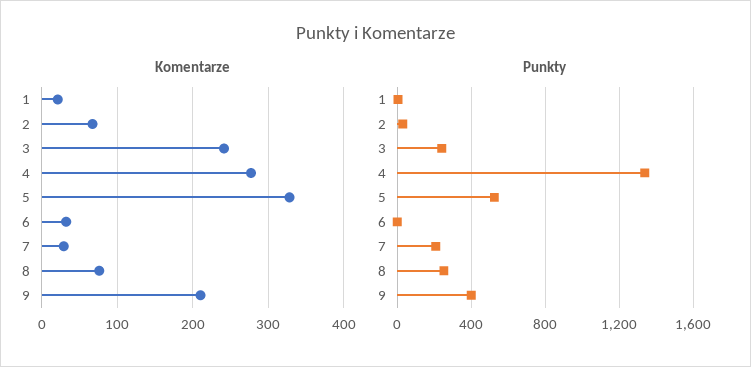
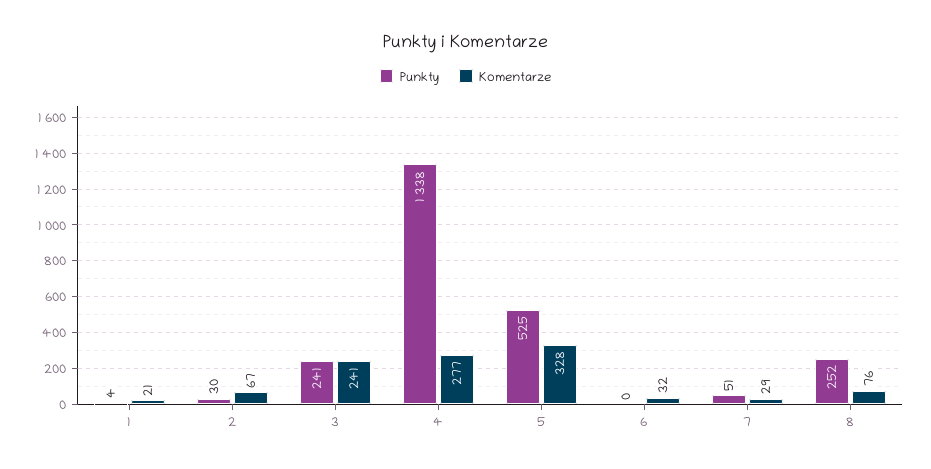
  {
    "Komentarze": {
      "1": 21,
      "2": 67,
      "3": 241,
      "4": 277,
      "5": 328,
      "6": 32,
      "7": 29,
-     "8": 76,
+     "8": 76
-     "9": 210
    },
    "Punkty": {
      "1": 4,
      "2": 30,
      "3": 241,
      "4": 1338,
      "5": 525,
      "6": 0,
-     "7": 200,
+     "7": 51,
-     "8": 252,
+     "8": 252
-     "9": 400
    }
  }

